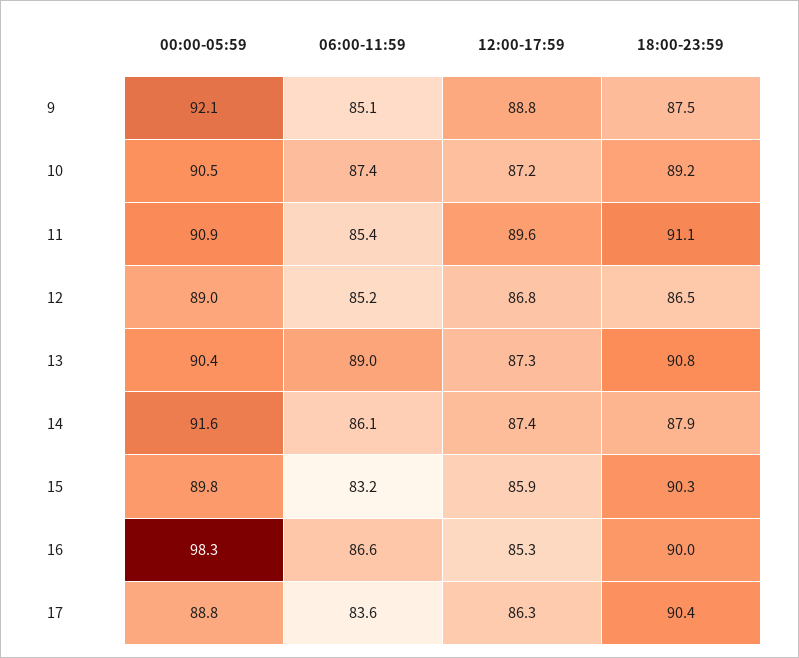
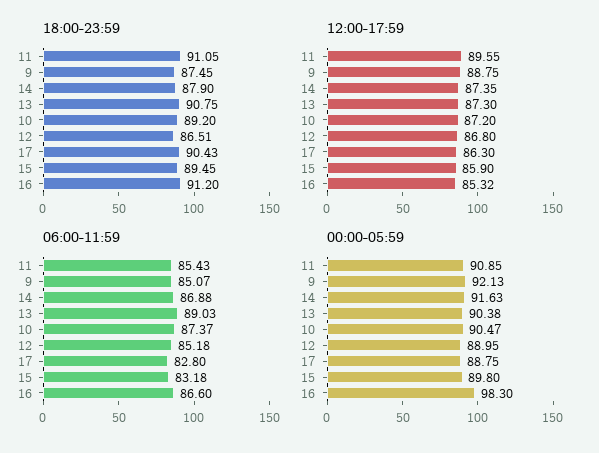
  {
    "00:00-05:59": {
      "9": 92.13,
      "10": 90.47,
      "11": 90.85,
      "12": 88.95,
      "13": 90.38,
      "14": 91.63,
      "15": 89.8,
      "16": 98.3,
      "17": 88.75
    },
    "06:00-11:59": {
      "9": 85.07,
      "10": 87.37,
      "11": 85.43,
      "12": 85.18,
      "13": 89.03,
-     "14": 86.1,
+     "14": 86.88,
      "15": 83.18,
      "16": 86.6,
-     "17": 83.6
+     "17": 82.8
    },
    "12:00-17:59": {
      "9": 88.75,
      "10": 87.2,
      "11": 89.55,
      "12": 86.8,
      "13": 87.3,
      "14": 87.35,
      "15": 85.9,
      "16": 85.32,
      "17": 86.3
    },
    "18:00-23:59": {
      "9": 87.45,
      "10": 89.2,
      "11": 91.05,
      "12": 86.51,
      "13": 90.75,
      "14": 87.9,
-     "15": 90.3,
+     "15": 89.45,
-     "16": 90,
+     "16": 91.2,
      "17": 90.43
    }
  }

